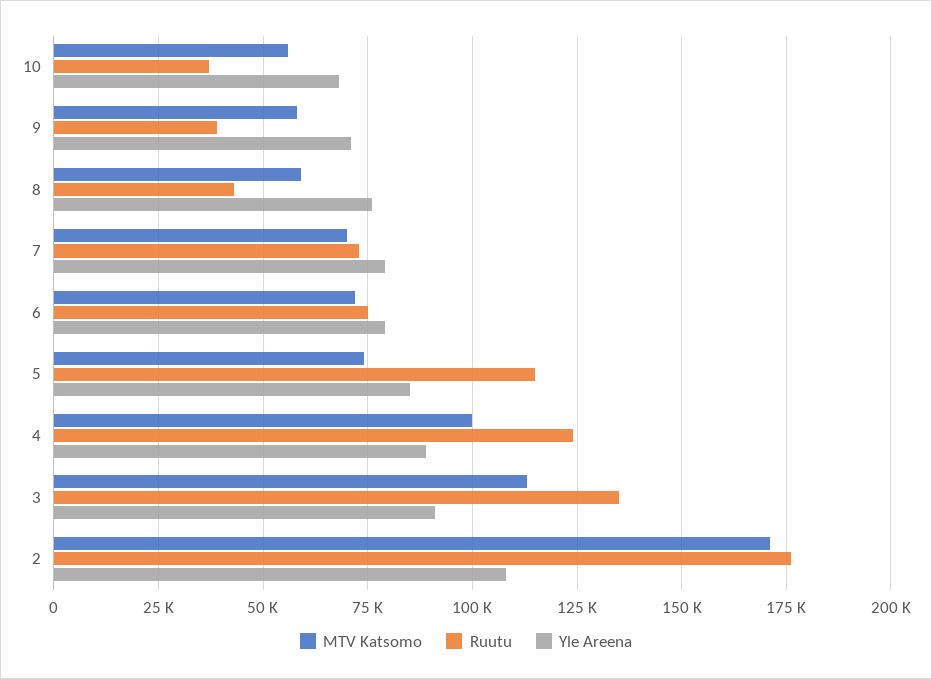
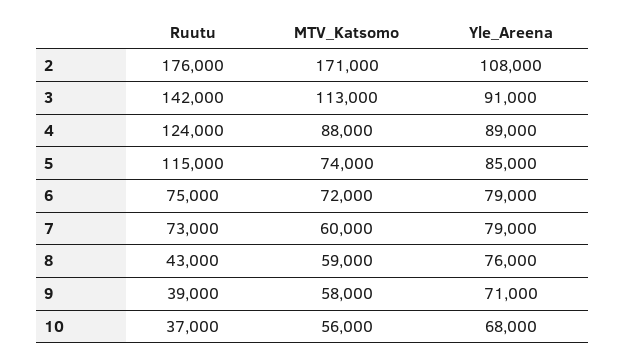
  {
    "MTV Katsomo": {
      "10": 56000,
      "9": 58000,
      "8": 59000,
-     "7": 70000,
+     "7": 60000,
      "6": 72000,
      "5": 74000,
-     "4": 100000,
+     "4": 88000,
      "3": 113000,
      "2": 171000
    },
    "Ruutu": {
      "10": 37000,
      "9": 39000,
      "8": 43000,
      "7": 73000,
      "6": 75000,
      "5": 115000,
      "4": 124000,
-     "3": 135000,
+     "3": 142000,
      "2": 176000
    },
    "Yle Areena": {
      "10": 68000,
      "9": 71000,
      "8": 76000,
      "7": 79000,
      "6": 79000,
      "5": 85000,
      "4": 89000,
      "3": 91000,
      "2": 108000
    }
  }

